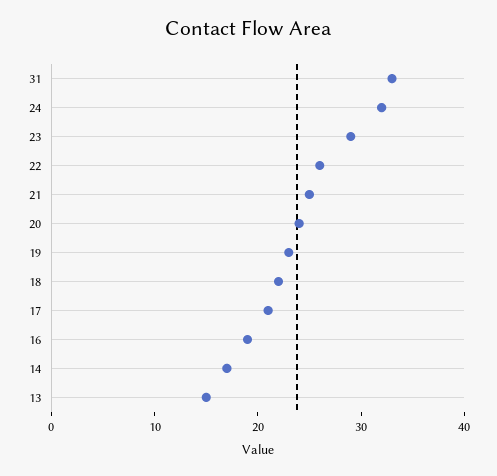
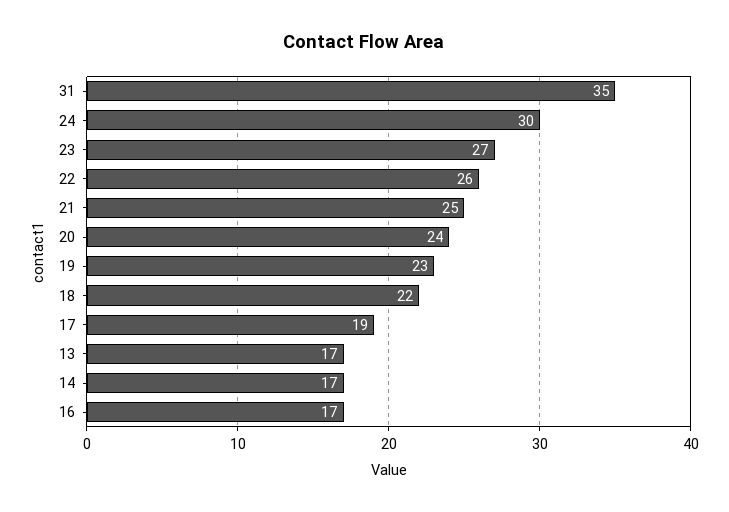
  {
-   "31": 33,
+   "31": 35,
-   "24": 32,
+   "24": 30,
-   "23": 29,
+   "23": 27,
    "22": 26,
    "21": 25,
    "20": 24,
    "19": 23,
    "18": 22,
-   "17": 21,
+   "17": 19,
-   "16": 19,
+   "16": 17,
    "14": 17,
-   "13": 15
+   "13": 17
  }

